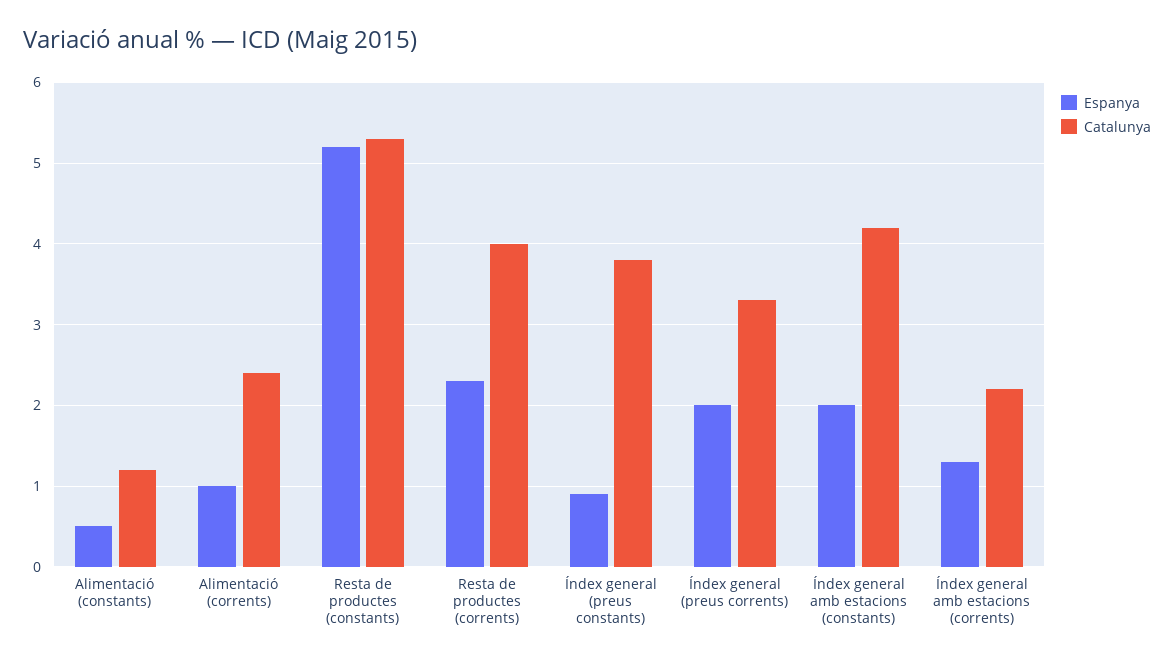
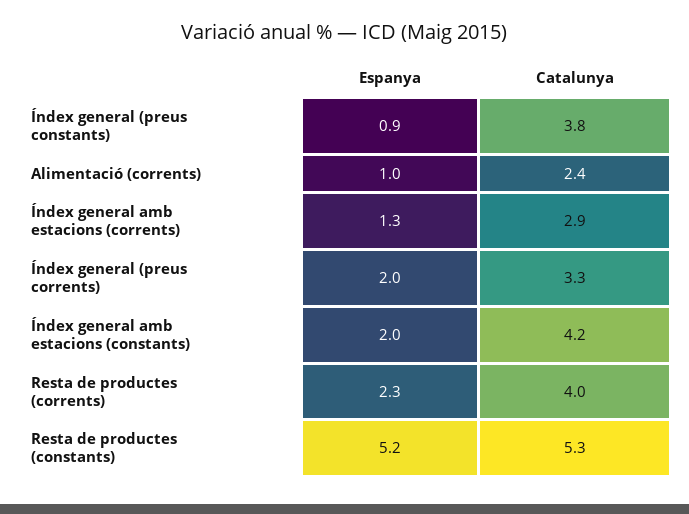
  {
    "Espanya": {
-     "Alimentació (constants)": 0.5,
      "Alimentació (corrents)": 1,
      "Resta de productes (constants)": 5.2,
      "Resta de productes (corrents)": 2.3,
      "Índex general (preus constants)": 0.9,
      "Índex general (preus corrents)": 2,
      "Índex general amb estacions (constants)": 2,
      "Índex general amb estacions (corrents)": 1.3
    },
    "Catalunya": {
-     "Alimentació (constants)": 1.2,
      "Alimentació (corrents)": 2.4,
      "Resta de productes (constants)": 5.3,
      "Resta de productes (corrents)": 4,
      "Índex general (preus constants)": 3.8,
      "Índex general (preus corrents)": 3.3,
      "Índex general amb estacions (constants)": 4.2,
-     "Índex general amb estacions (corrents)": 2.2
+     "Índex general amb estacions (corrents)": 2.9
    }
  }

